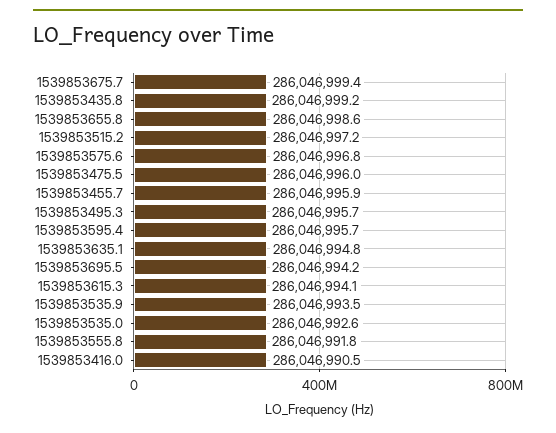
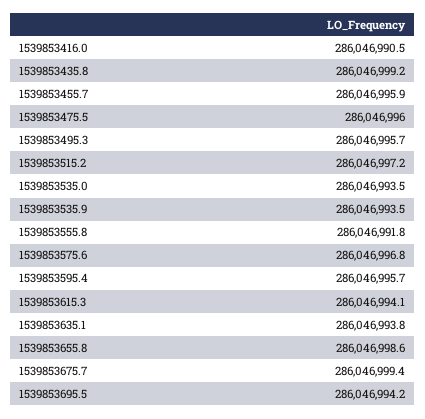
  {
    "1539853675.7": 286046999.4,
    "1539853435.8": 286046999.2,
    "1539853655.8": 286046998.6,
    "1539853515.2": 286046997.2,
    "1539853575.6": 286046996.8,
    "1539853475.5": 286046996,
    "1539853455.7": 286046995.9,
    "1539853495.3": 286046995.7,
    "1539853595.4": 286046995.7,
-   "1539853635.1": 286046994.8,
+   "1539853635.1": 286046993.8,
    "1539853695.5": 286046994.2,
    "1539853615.3": 286046994.1,
    "1539853535.9": 286046993.5,
-   "1539853535.0": 286046992.6,
+   "1539853535.0": 286046993.5,
    "1539853555.8": 286046991.8,
    "1539853416.0": 286046990.5
  }

